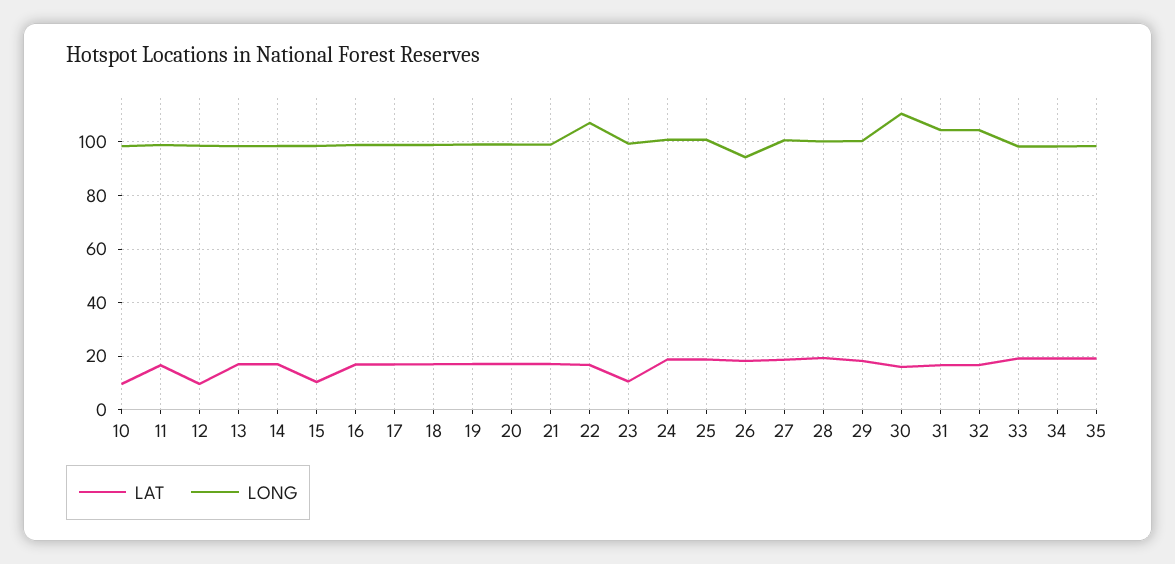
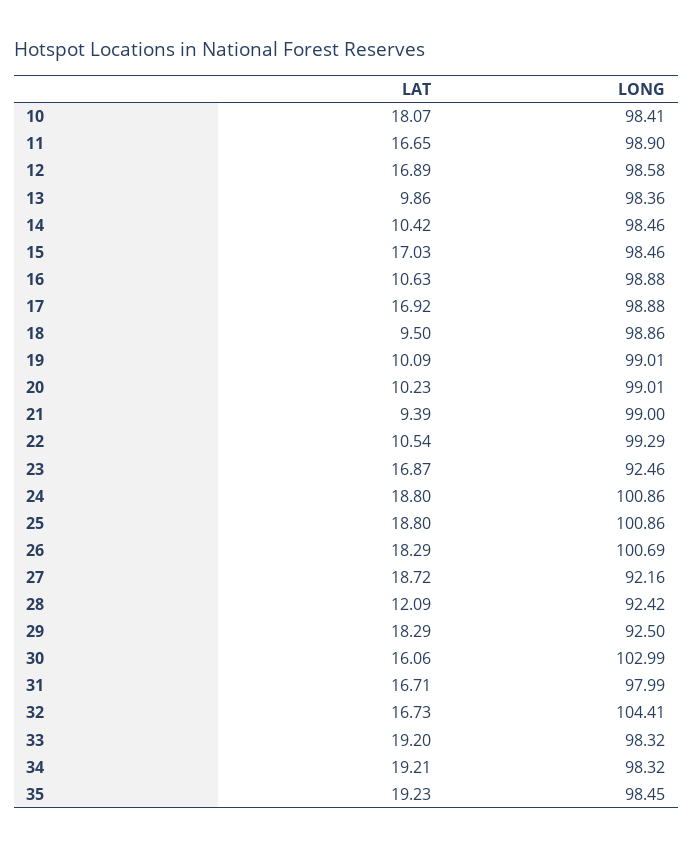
  {
    "LAT": {
-     "10": 10,
+     "10": 18.07,
      "11": 16.65,
-     "12": 10,
+     "12": 16.89,
-     "13": 17.5,
+     "13": 9.86,
-     "14": 17.5,
+     "14": 10.42,
-     "15": 10,
+     "15": 17.03,
-     "16": 17.5,
+     "16": 10.63,
      "17": 16.92,
-     "18": 17.5,
+     "18": 9.5,
-     "19": 17.5,
+     "19": 10.09,
-     "20": 17.5,
+     "20": 10.23,
-     "21": 17.5,
+     "21": 9.39,
-     "22": 17.5,
+     "22": 10.54,
-     "23": 10,
+     "23": 16.87,
      "24": 18.8,
      "25": 18.8,
      "26": 18.29,
      "27": 18.72,
-     "28": 20,
+     "28": 12.09,
      "29": 18.29,
      "30": 16.06,
      "31": 16.71,
      "32": 16.73,
      "33": 19.2,
      "34": 19.21,
      "35": 19.23
    },
    "LONG": {
      "10": 98.41,
      "11": 98.9,
      "12": 98.58,
      "13": 98.36,
      "14": 98.46,
      "15": 98.46,
      "16": 98.88,
      "17": 98.88,
      "18": 98.86,
      "19": 99.01,
      "20": 99.01,
      "21": 99,
-     "22": 107.5,
+     "22": 99.29,
-     "23": 100,
+     "23": 92.46,
      "24": 100.86,
      "25": 100.86,
-     "26": 95,
+     "26": 100.69,
-     "27": 100,
+     "27": 92.16,
-     "28": 100,
+     "28": 92.42,
-     "29": 100,
+     "29": 92.5,
-     "30": 110,
+     "30": 102.99,
-     "31": 105,
+     "31": 97.99,
      "32": 104.41,
      "33": 98.32,
      "34": 98.32,
      "35": 98.45
    }
  }

